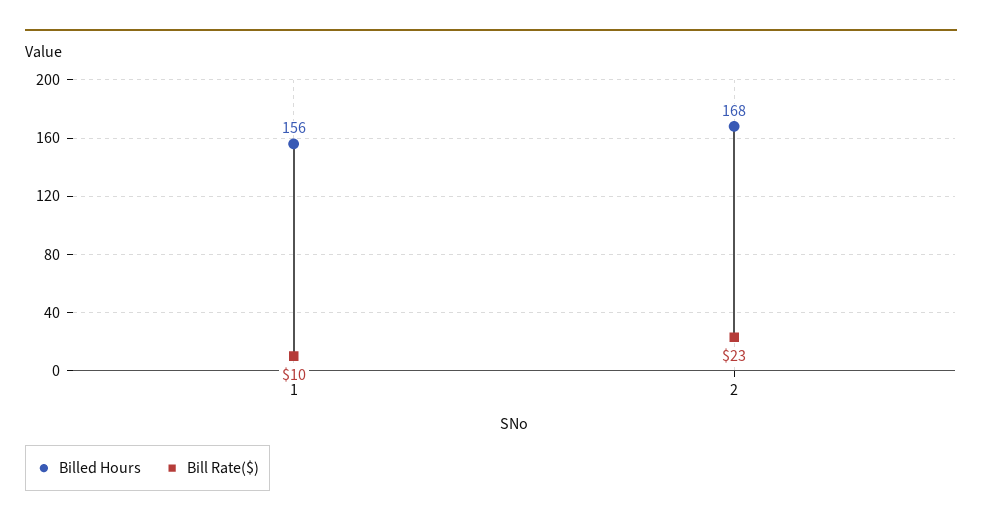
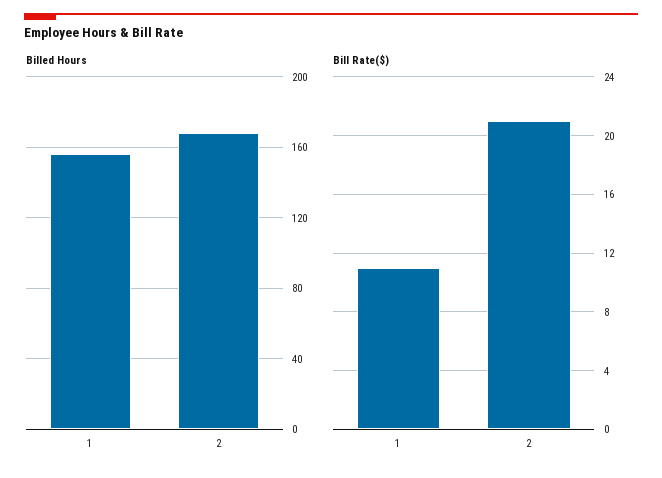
  {
    "Billed Hours": {
      "1": 156,
      "2": 168
    },
    "Bill Rate($)": {
-     "1": 10,
+     "1": 11,
-     "2": 23
+     "2": 21
    }
  }

